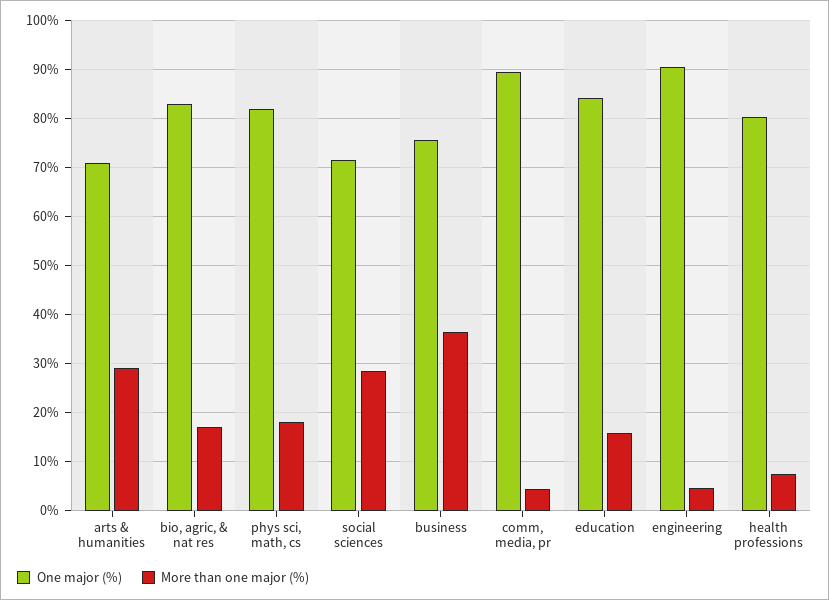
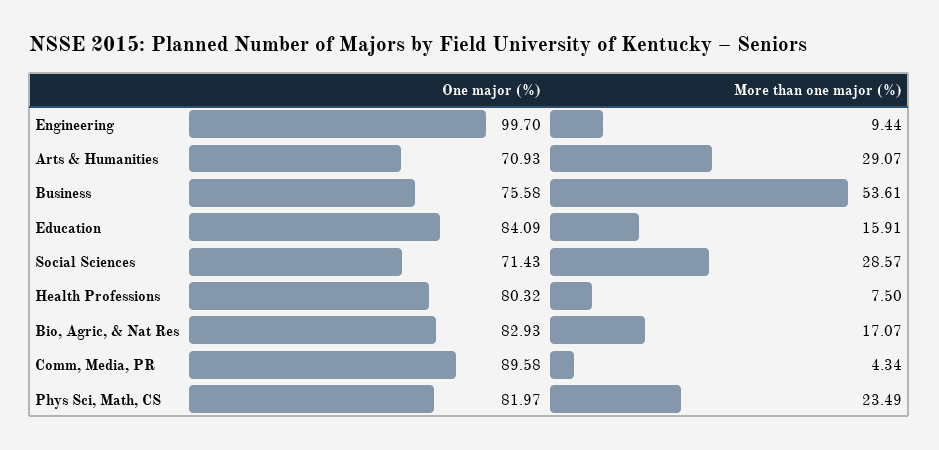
  {
    "One major (%)": {
      "arts & humanities": 70.93,
      "bio, agric, & nat res": 82.93,
      "phys sci, math, cs": 81.97,
      "social sciences": 71.43,
      "business": 75.58,
      "comm, media, pr": 89.58,
      "education": 84.09,
-     "engineering": 90,
+     "engineering": 99.7,
      "health professions": 80.32
    },
    "More than one major (%)": {
      "arts & humanities": 29.07,
      "bio, agric, & nat res": 17.07,
-     "phys sci, math, cs": 18,
+     "phys sci, math, cs": 23.49,
      "social sciences": 28.57,
-     "business": 36,
+     "business": 53.61,
      "comm, media, pr": 4.34,
      "education": 15.91,
-     "engineering": 4,
+     "engineering": 9.44,
      "health professions": 7.5
    }
  }

